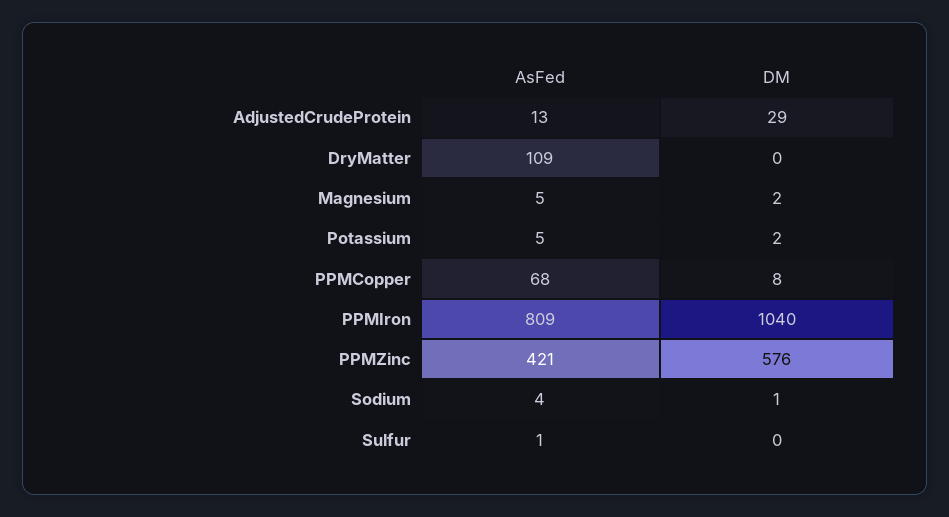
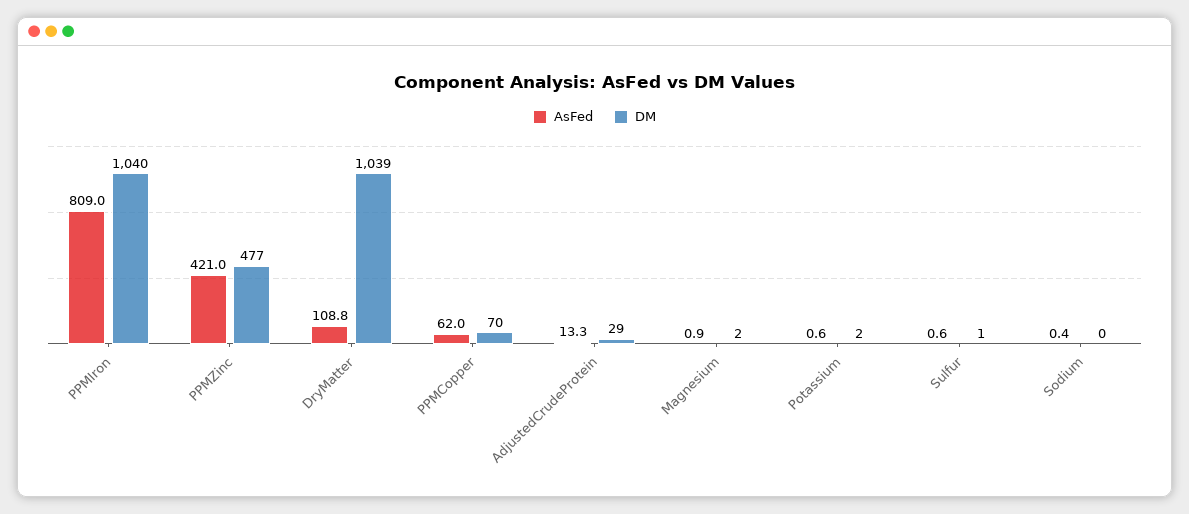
  {
    "AsFed": {
      "AdjustedCrudeProtein": 13.3,
      "DryMatter": 108.8,
-     "Magnesium": 5,
+     "Magnesium": 0.9,
-     "Potassium": 5,
+     "Potassium": 0.6,
-     "PPMCopper": 68,
+     "PPMCopper": 62,
      "PPMIron": 809,
      "PPMZinc": 421,
-     "Sodium": 4,
+     "Sodium": 0.4,
      "Sulfur": 0.6
    },
    "DM": {
      "AdjustedCrudeProtein": 29,
-     "DryMatter": 0,
+     "DryMatter": 1039,
      "Magnesium": 2,
      "Potassium": 2,
-     "PPMCopper": 8,
+     "PPMCopper": 70,
      "PPMIron": 1040,
-     "PPMZinc": 576,
+     "PPMZinc": 477,
-     "Sodium": 1,
+     "Sodium": 0,
-     "Sulfur": 0
+     "Sulfur": 1
    }
  }

